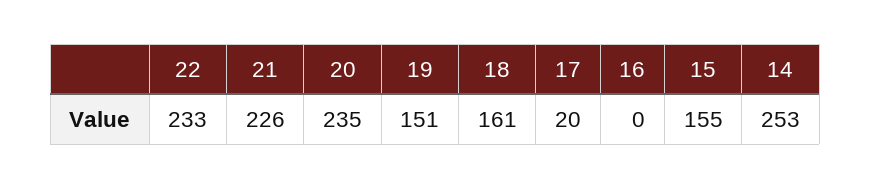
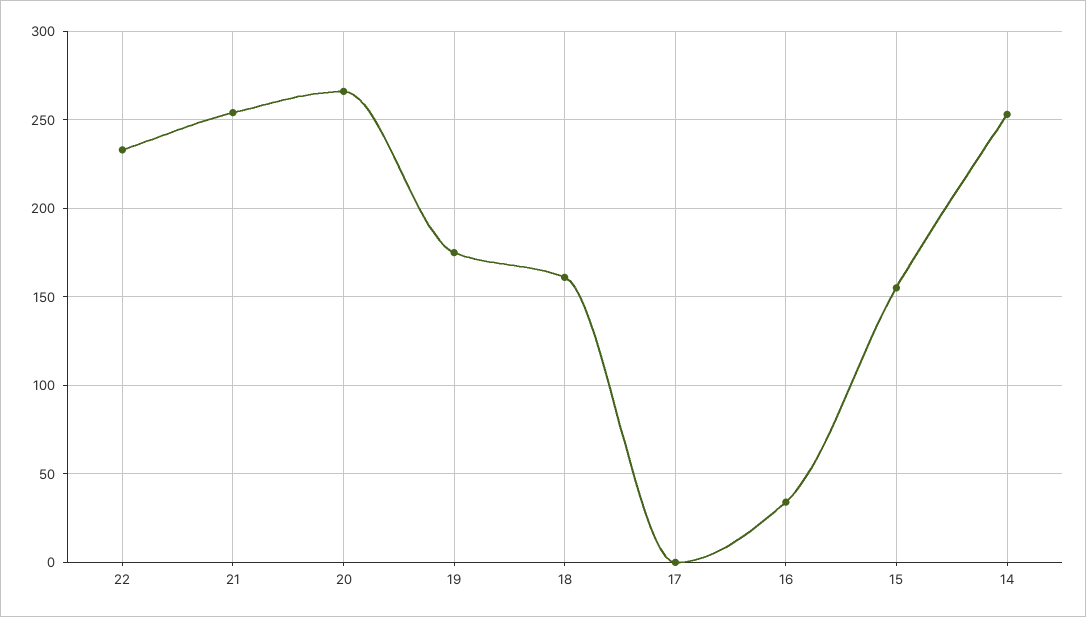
  {
    "22": 233,
-   "21": 226,
+   "21": 255,
-   "20": 235,
+   "20": 265,
-   "19": 151,
+   "19": 175,
    "18": 161,
-   "17": 20,
+   "17": 0,
-   "16": 0,
+   "16": 35,
    "15": 155,
    "14": 253
  }

